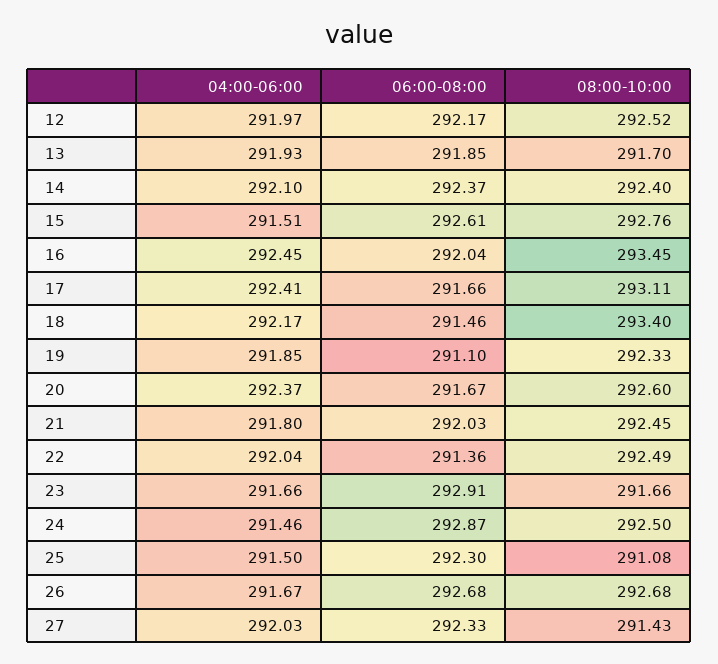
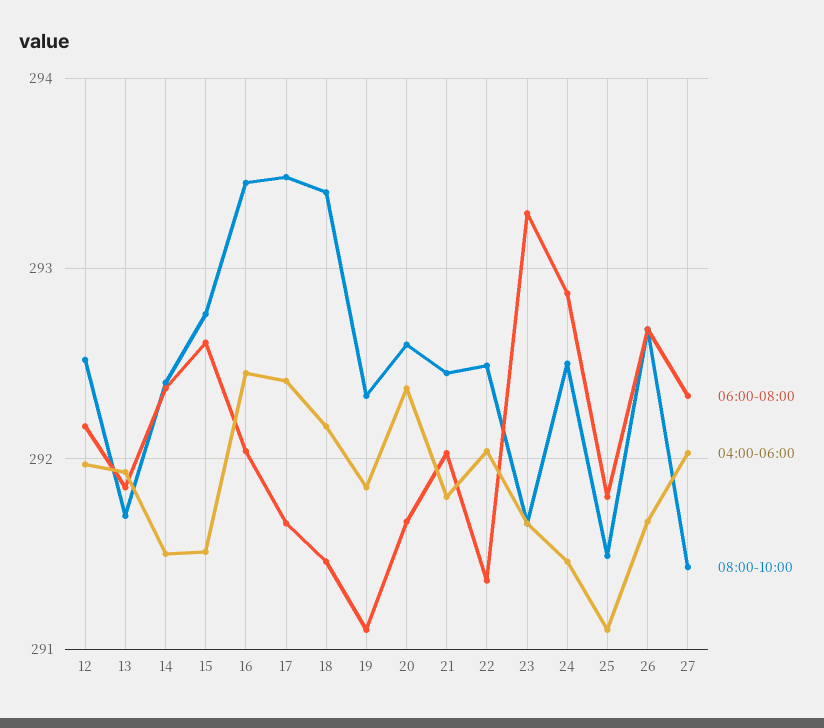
  {
    "04:00-06:00": {
      "12": 291.97,
      "13": 291.93,
-     "14": 292.1,
+     "14": 291.5,
      "15": 291.51,
      "16": 292.45,
      "17": 292.41,
      "18": 292.17,
      "19": 291.85,
      "20": 292.37,
      "21": 291.8,
      "22": 292.04,
      "23": 291.66,
      "24": 291.46,
-     "25": 291.5,
+     "25": 291.1,
      "26": 291.67,
      "27": 292.03
    },
    "06:00-08:00": {
      "12": 292.17,
      "13": 291.85,
      "14": 292.37,
      "15": 292.61,
      "16": 292.04,
      "17": 291.66,
      "18": 291.46,
      "19": 291.1,
      "20": 291.67,
      "21": 292.03,
      "22": 291.36,
-     "23": 292.91,
+     "23": 293.3,
      "24": 292.87,
-     "25": 292.3,
+     "25": 291.8,
      "26": 292.68,
      "27": 292.33
    },
    "08:00-10:00": {
      "12": 292.52,
      "13": 291.7,
      "14": 292.4,
      "15": 292.76,
      "16": 293.45,
-     "17": 293.11,
+     "17": 293.5,
      "18": 293.4,
      "19": 292.33,
      "20": 292.6,
      "21": 292.45,
      "22": 292.49,
      "23": 291.66,
      "24": 292.5,
-     "25": 291.08,
+     "25": 291.5,
      "26": 292.68,
      "27": 291.43
    }
  }

